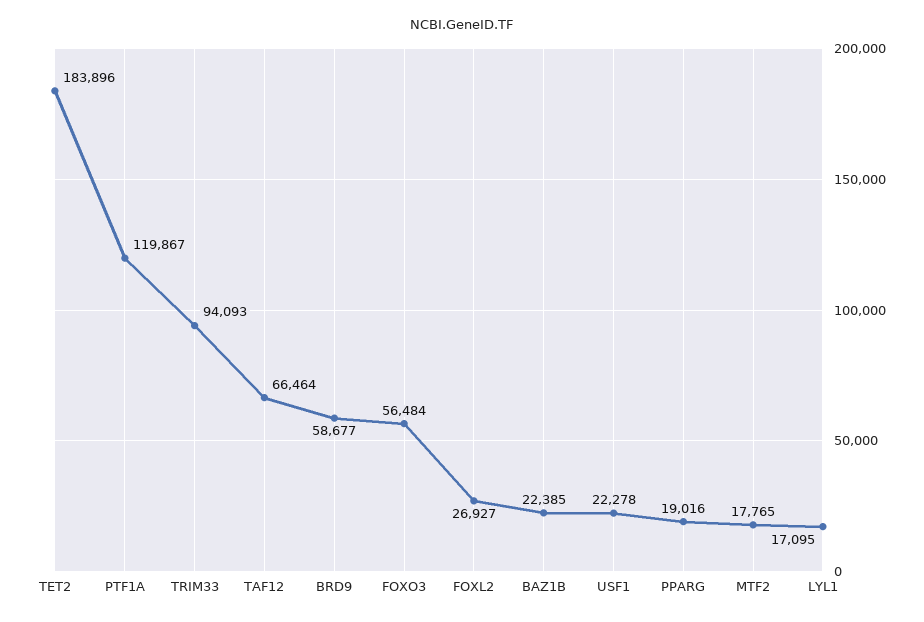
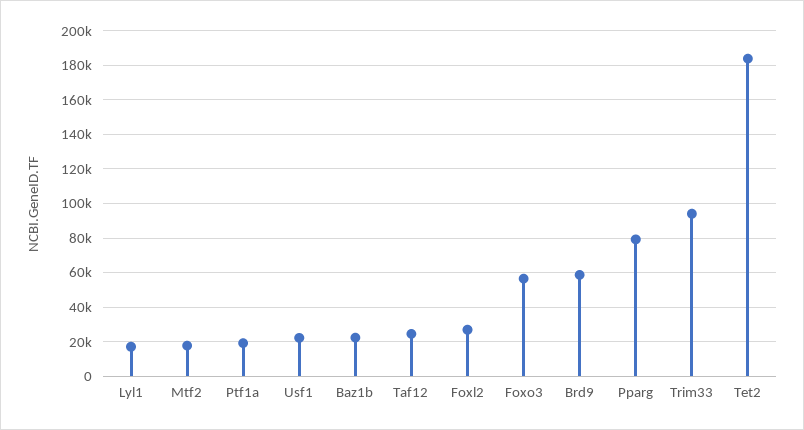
  {
    "TET2": 183896,
-   "PTF1A": 119867,
+   "PTF1A": 20000,
    "TRIM33": 94093,
-   "TAF12": 66464,
+   "TAF12": 25000,
    "BRD9": 58677,
    "FOXO3": 56484,
    "FOXL2": 26927,
    "BAZ1B": 22385,
    "USF1": 22278,
-   "PPARG": 19016,
+   "PPARG": 80000,
    "MTF2": 17765,
    "LYL1": 17095
  }

